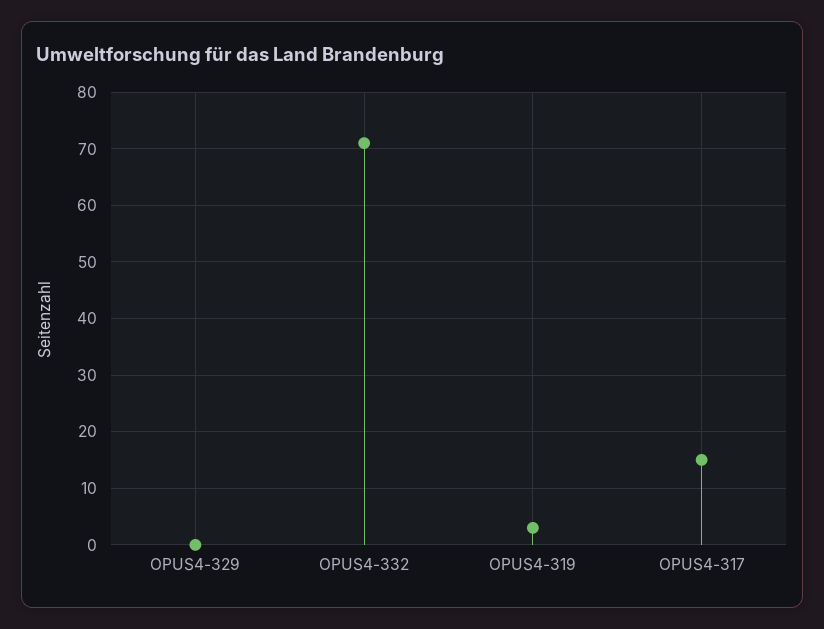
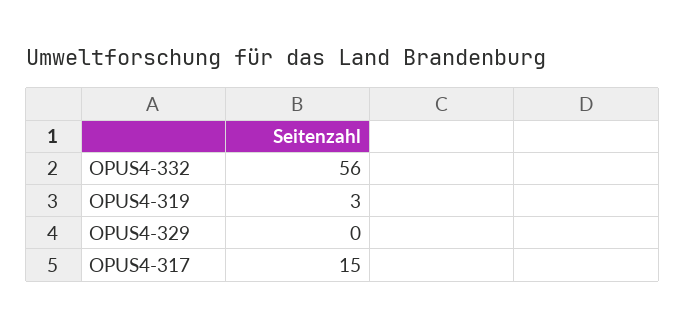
  {
    "OPUS4-329": 0,
-   "OPUS4-332": 70,
+   "OPUS4-332": 56,
    "OPUS4-319": 3,
    "OPUS4-317": 15
  }

